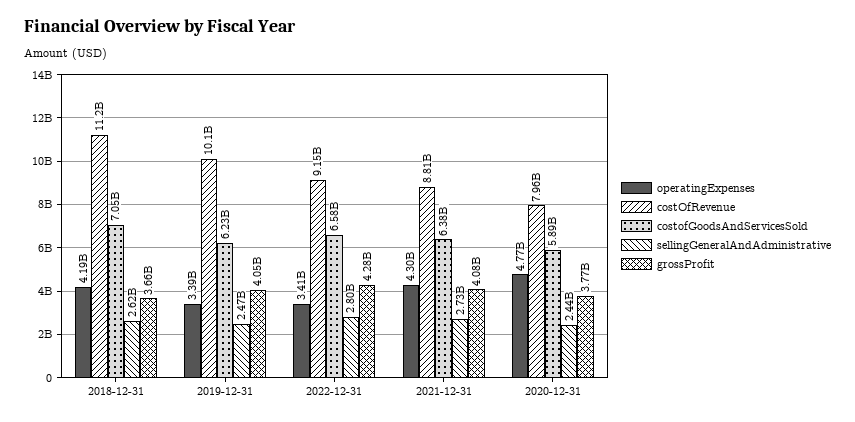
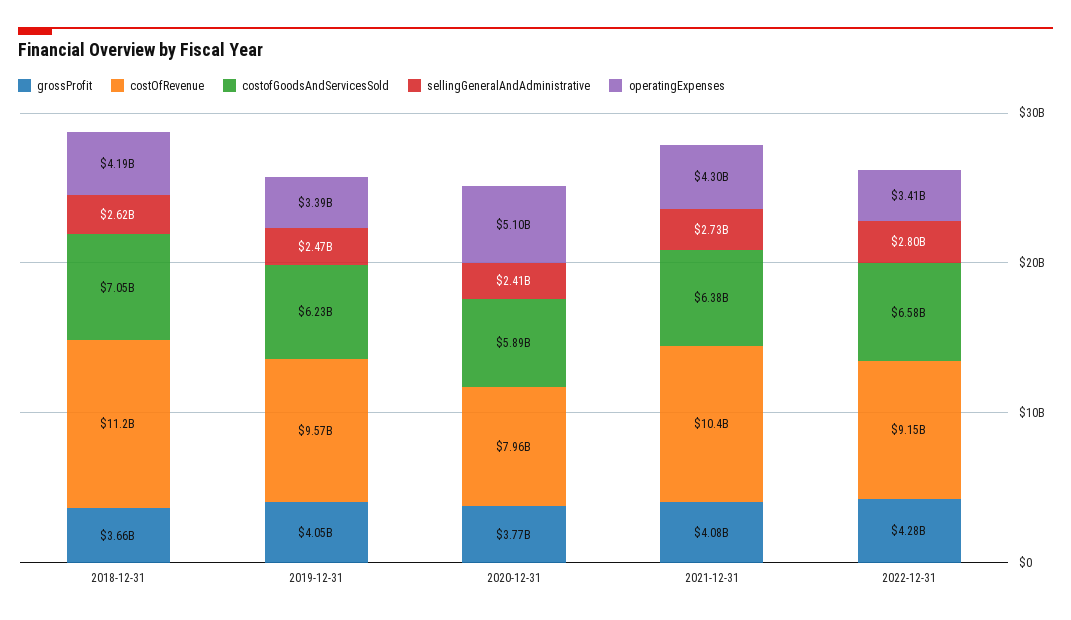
  {
    "operatingExpenses": {
      "2018-12-31": 4190000000,
      "2019-12-31": 3390000000,
      "2022-12-31": 3410000000,
      "2021-12-31": 4300000000,
-     "2020-12-31": 4770000000
+     "2020-12-31": 5100000000
    },
    "costOfRevenue": {
      "2018-12-31": 11200000000,
-     "2019-12-31": 10100000000,
+     "2019-12-31": 9570000000,
      "2022-12-31": 9150000000,
-     "2021-12-31": 8810000000,
+     "2021-12-31": 10400000000,
      "2020-12-31": 7960000000
    },
    "costofGoodsAndServicesSold": {
      "2018-12-31": 7050000000,
      "2019-12-31": 6230000000,
      "2022-12-31": 6580000000,
      "2021-12-31": 6380000000,
      "2020-12-31": 5890000000
    },
    "sellingGeneralAndAdministrative": {
      "2018-12-31": 2620000000,
      "2019-12-31": 2470000000,
      "2022-12-31": 2800000000,
      "2021-12-31": 2730000000,
-     "2020-12-31": 2440000000
+     "2020-12-31": 2410000000
    },
    "grossProfit": {
      "2018-12-31": 3660000000,
      "2019-12-31": 4050000000,
      "2022-12-31": 4280000000,
      "2021-12-31": 4080000000,
      "2020-12-31": 3770000000
    }
  }

